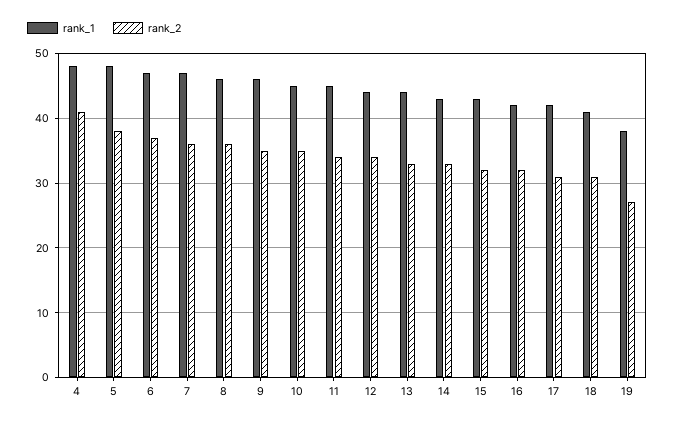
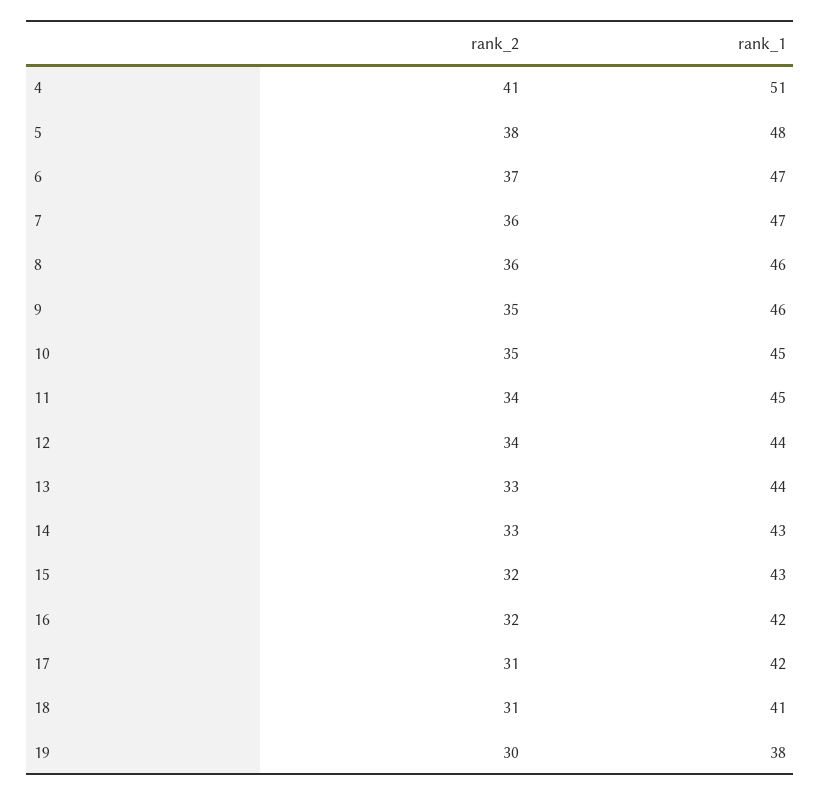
  {
    "rank_1": {
-     "4": 48,
+     "4": 51,
      "5": 48,
      "6": 47,
      "7": 47,
      "8": 46,
      "9": 46,
      "10": 45,
      "11": 45,
      "12": 44,
      "13": 44,
      "14": 43,
      "15": 43,
      "16": 42,
      "17": 42,
      "18": 41,
      "19": 38
    },
    "rank_2": {
      "4": 41,
      "5": 38,
      "6": 37,
      "7": 36,
      "8": 36,
      "9": 35,
      "10": 35,
      "11": 34,
      "12": 34,
      "13": 33,
      "14": 33,
      "15": 32,
      "16": 32,
      "17": 31,
      "18": 31,
-     "19": 27
+     "19": 30
    }
  }

